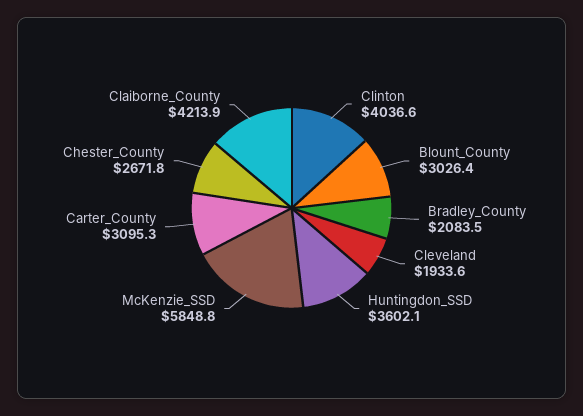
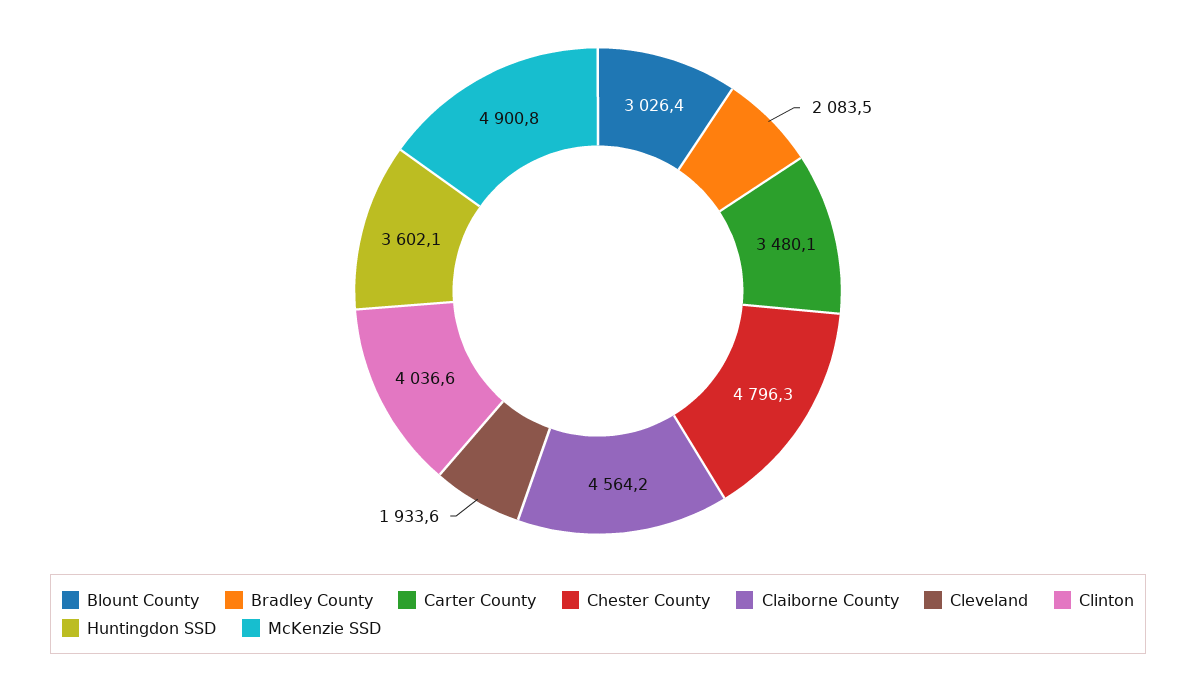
  {
    "Clinton": 4036.6,
    "Blount_County": 3026.4,
    "Bradley_County": 2083.5,
    "Cleveland": 1933.6,
    "Huntingdon_SSD": 3602.1,
-   "McKenzie_SSD": 5848.8,
+   "McKenzie_SSD": 4900.8,
-   "Carter_County": 3095.3,
+   "Carter_County": 3480.1,
-   "Chester_County": 2671.8,
+   "Chester_County": 4796.3,
-   "Claiborne_County": 4213.9
+   "Claiborne_County": 4564.2
  }

